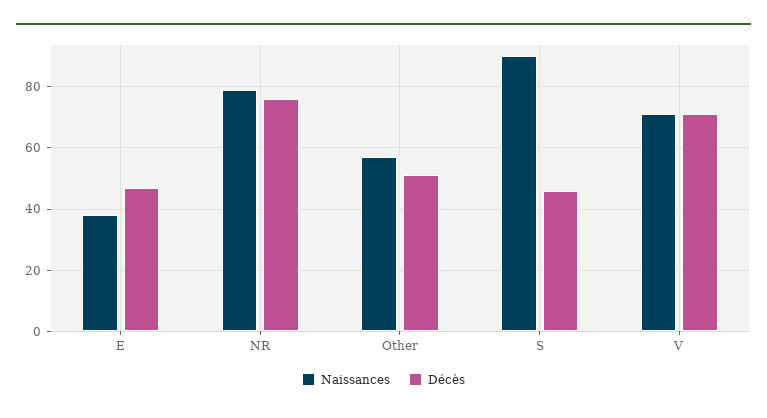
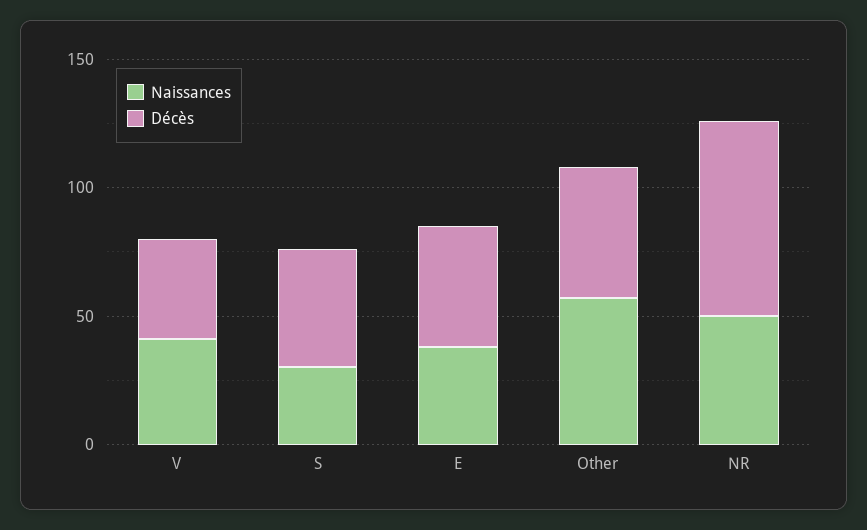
  {
    "Naissances": {
      "E": 40,
-     "NR": 80,
+     "NR": 50,
      "Other": 55,
-     "S": 90,
+     "S": 30,
-     "V": 70
+     "V": 40
    },
    "Décès": {
      "E": 45,
      "NR": 75,
      "Other": 50,
      "S": 45,
-     "V": 70
+     "V": 40
    }
  }

